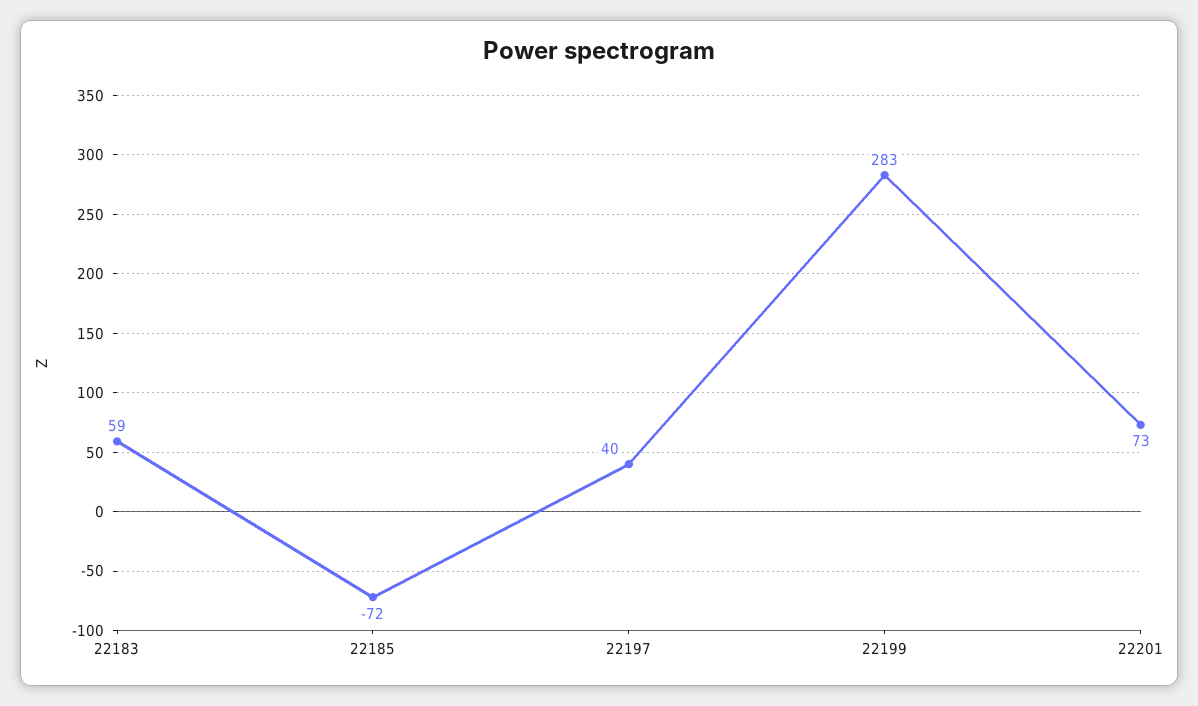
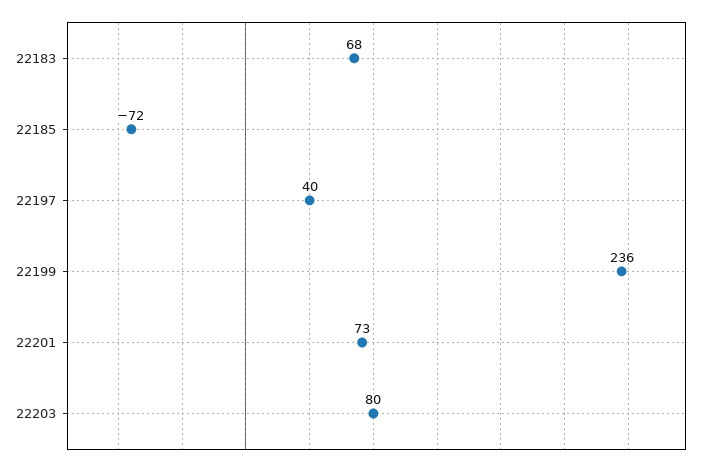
  {
-   "22183": 59,
+   "22183": 68,
    "22185": -72,
    "22197": 40,
-   "22199": 283,
+   "22199": 236,
-   "22201": 73
+   "22201": 73,
+   "22203": 80
  }

